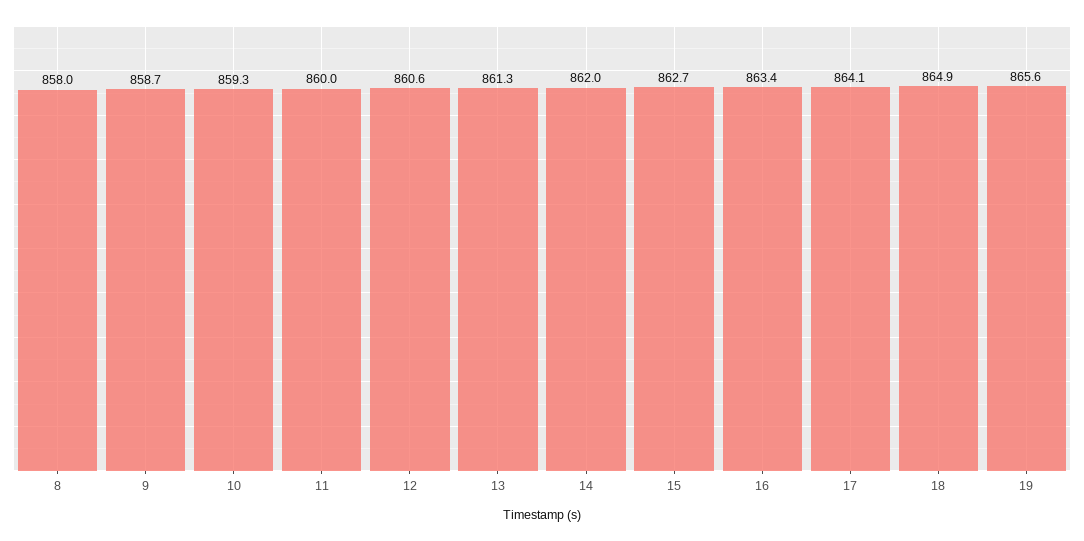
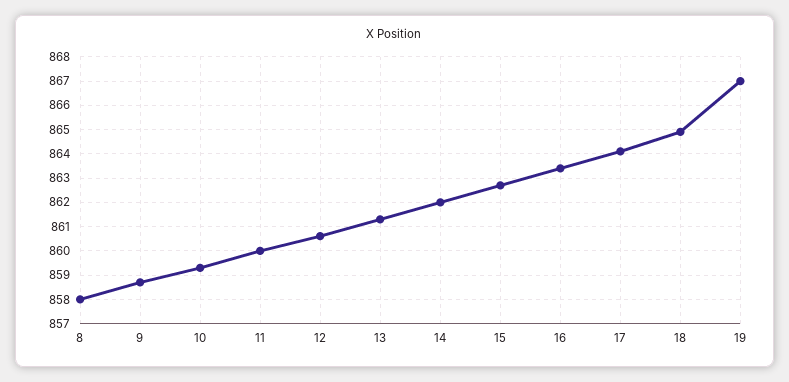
  {
    "8": 858,
    "9": 858.7,
    "10": 859.3,
    "11": 860,
    "12": 860.6,
    "13": 861.3,
    "14": 862,
    "15": 862.7,
    "16": 863.4,
    "17": 864.1,
    "18": 864.9,
-   "19": 865.6
+   "19": 867
  }

